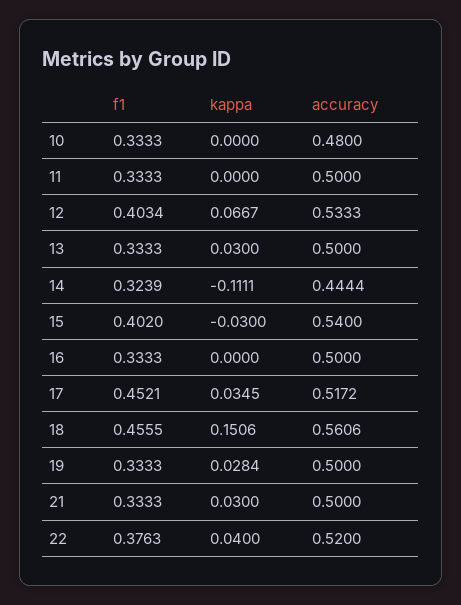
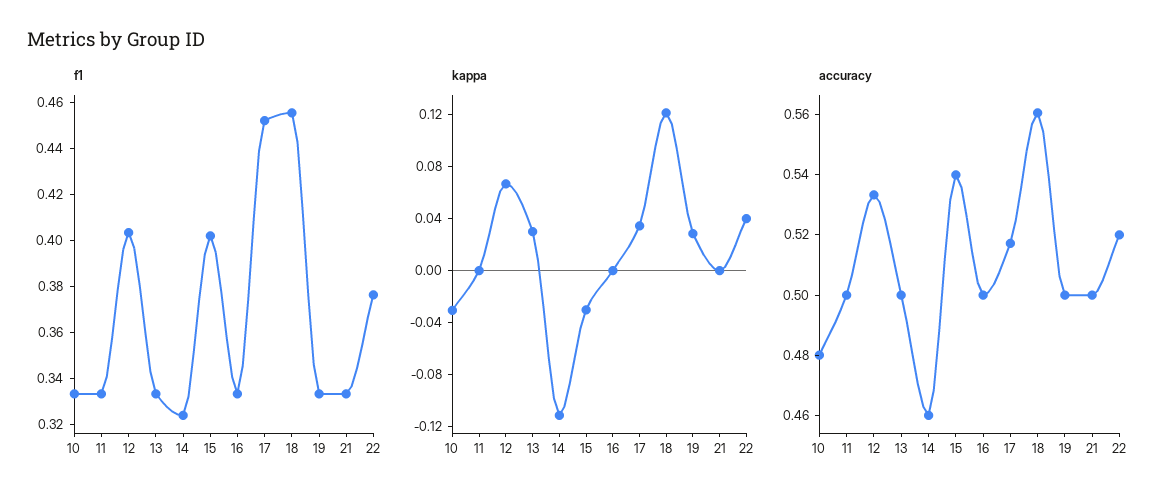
  {
    "f1": {
      "10": 0.3333,
      "11": 0.3333,
      "12": 0.4034,
      "13": 0.3333,
      "14": 0.3239,
      "15": 0.402,
      "16": 0.3333,
      "17": 0.4521,
      "18": 0.4555,
      "19": 0.3333,
      "21": 0.3333,
      "22": 0.3763
    },
    "kappa": {
-     "10": 0,
+     "10": -0.03,
      "11": 0,
      "12": 0.0667,
      "13": 0.03,
      "14": -0.1111,
      "15": -0.03,
      "16": 0,
      "17": 0.0345,
-     "18": 0.1506,
+     "18": 0.12,
      "19": 0.0284,
-     "21": 0.03,
+     "21": 0,
      "22": 0.04
    },
    "accuracy": {
      "10": 0.48,
      "11": 0.5,
      "12": 0.5333,
      "13": 0.5,
-     "14": 0.4444,
+     "14": 0.46,
      "15": 0.54,
      "16": 0.5,
      "17": 0.5172,
      "18": 0.5606,
      "19": 0.5,
      "21": 0.5,
      "22": 0.52
    }
  }

